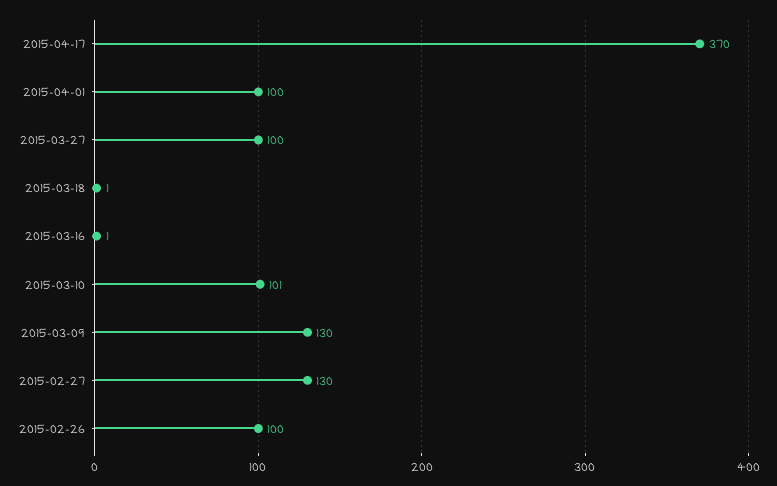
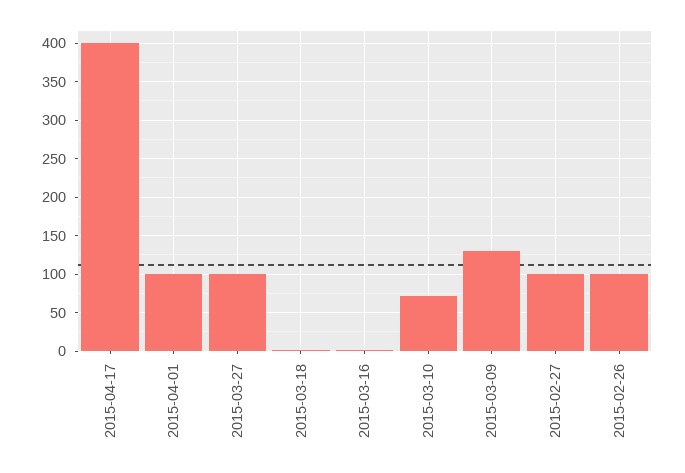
  {
-   "2015-04-17": 370,
+   "2015-04-17": 400,
    "2015-04-01": 100,
    "2015-03-27": 100,
    "2015-03-18": 1,
    "2015-03-16": 1,
-   "2015-03-10": 101,
+   "2015-03-10": 70,
    "2015-03-09": 130,
-   "2015-02-27": 130,
+   "2015-02-27": 100,
    "2015-02-26": 100
  }

